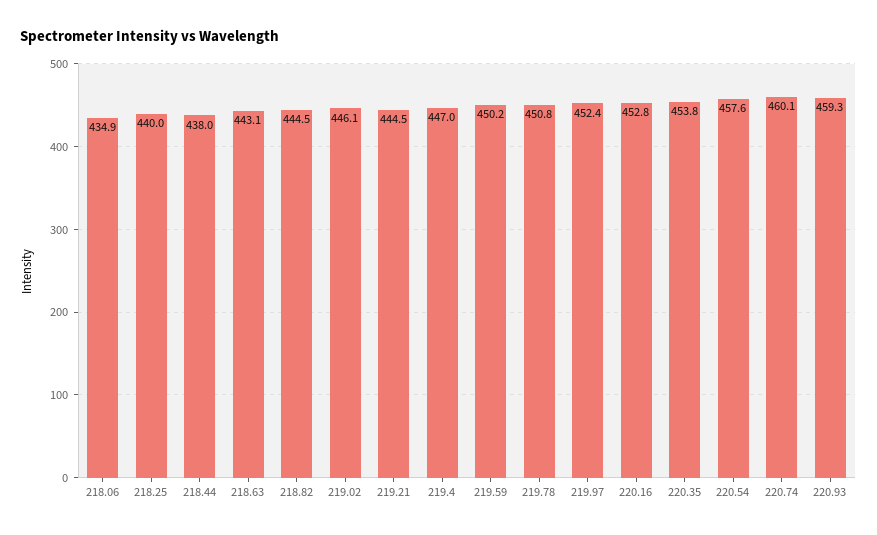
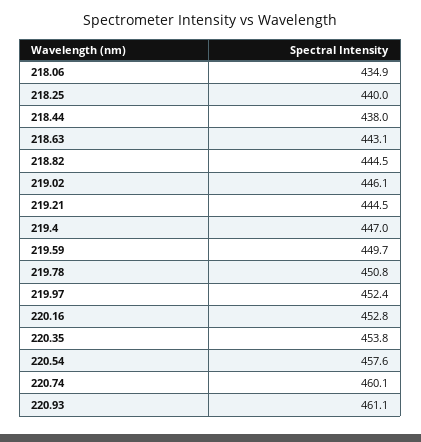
  {
    "218.06": 434.9,
    "218.25": 440,
    "218.44": 438,
    "218.63": 443.1,
    "218.82": 444.5,
    "219.02": 446.1,
    "219.21": 444.5,
    "219.4": 447,
-   "219.59": 450.2,
+   "219.59": 449.7,
    "219.78": 450.8,
    "219.97": 452.4,
    "220.16": 452.8,
    "220.35": 453.8,
    "220.54": 457.6,
    "220.74": 460.1,
-   "220.93": 459.3
+   "220.93": 461.1
  }

